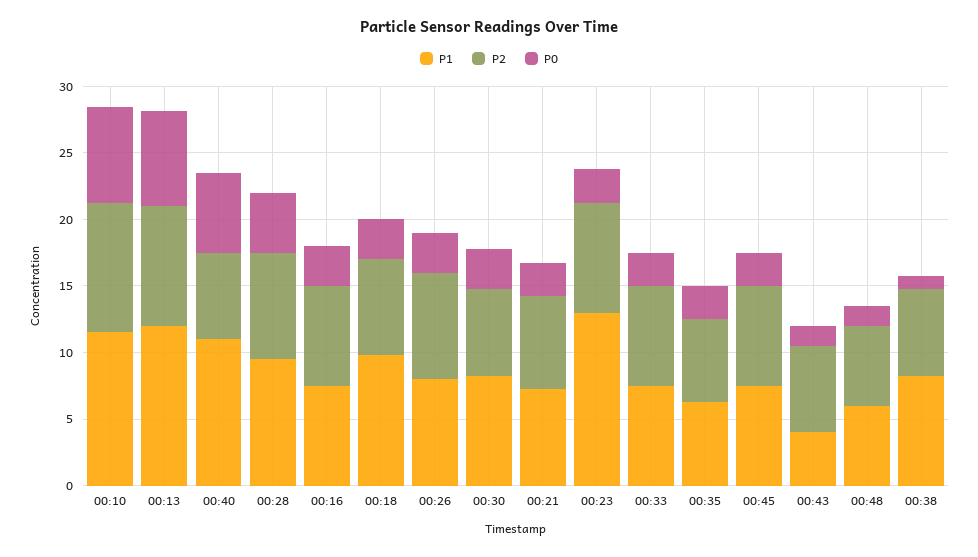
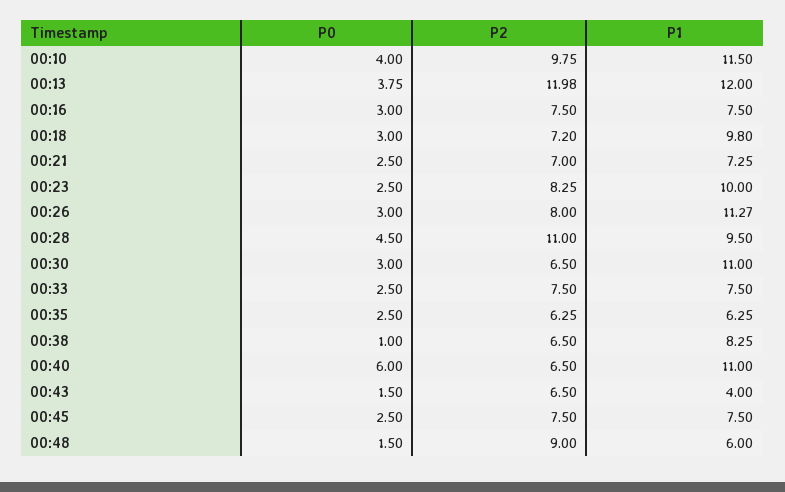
  {
    "P1": {
      "00:10": 11.5,
      "00:13": 12,
      "00:40": 11,
      "00:28": 9.5,
      "00:16": 7.5,
      "00:18": 9.8,
-     "00:26": 8,
+     "00:26": 11.27,
-     "00:30": 8,
+     "00:30": 11,
      "00:21": 7.25,
-     "00:23": 13,
+     "00:23": 10,
      "00:33": 7.5,
      "00:35": 6.25,
      "00:45": 7.5,
      "00:43": 4,
      "00:48": 6,
      "00:38": 8.25
    },
    "P2": {
      "00:10": 9.75,
-     "00:13": 9,
+     "00:13": 11.98,
      "00:40": 6.5,
-     "00:28": 8,
+     "00:28": 11,
      "00:16": 7.5,
      "00:18": 7.2,
      "00:26": 8,
      "00:30": 6.5,
      "00:21": 7,
      "00:23": 8.25,
      "00:33": 7.5,
      "00:35": 6.25,
      "00:45": 7.5,
      "00:43": 6.5,
-     "00:48": 6,
+     "00:48": 9,
      "00:38": 6.5
    },
    "P0": {
-     "00:10": 7,
+     "00:10": 4,
-     "00:13": 7,
+     "00:13": 3.75,
      "00:40": 6,
      "00:28": 4.5,
      "00:16": 3,
      "00:18": 3,
      "00:26": 3,
      "00:30": 3,
      "00:21": 2.5,
      "00:23": 2.5,
      "00:33": 2.5,
      "00:35": 2.5,
      "00:45": 2.5,
      "00:43": 1.5,
      "00:48": 1.5,
      "00:38": 1
    }
  }

